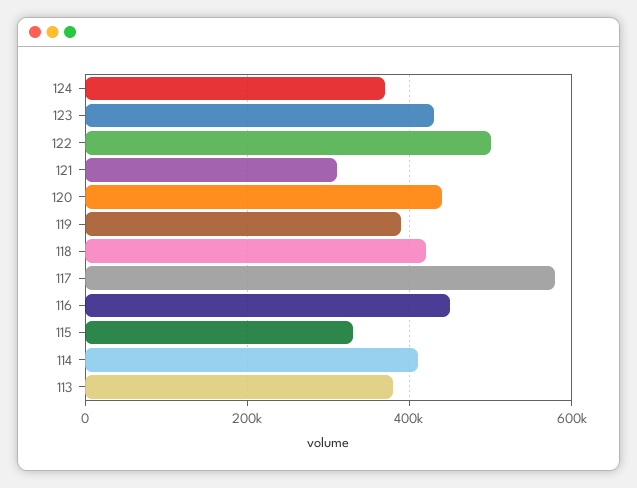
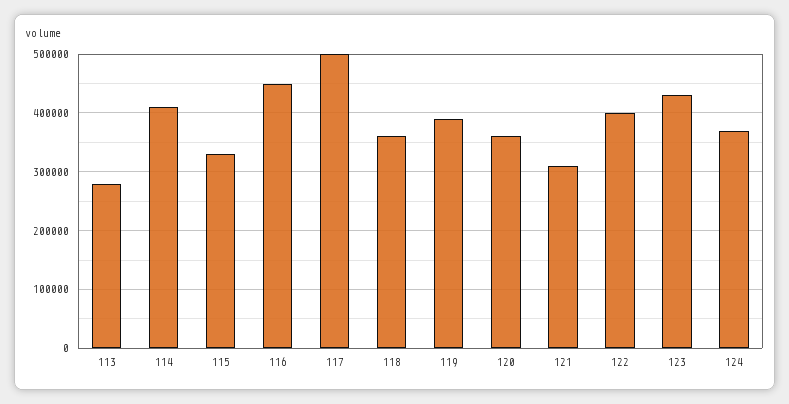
  {
    "124": 380000,
    "123": 440000,
-   "122": 500000,
+   "122": 400000,
    "121": 320000,
-   "120": 440000,
+   "120": 360000,
    "119": 400000,
-   "118": 420000,
+   "118": 360000,
-   "117": 580000,
+   "117": 500000,
    "116": 460000,
    "115": 340000,
    "114": 420000,
-   "113": 380000
+   "113": 280000
  }

